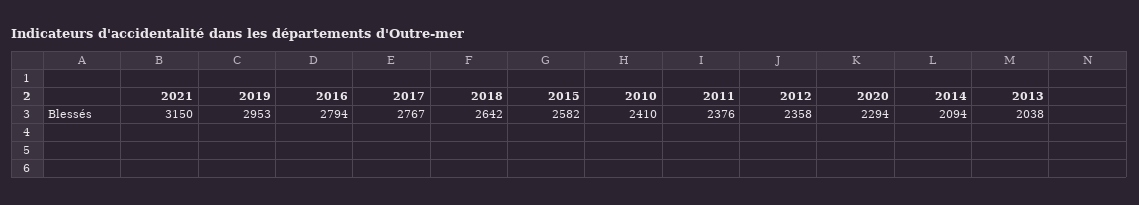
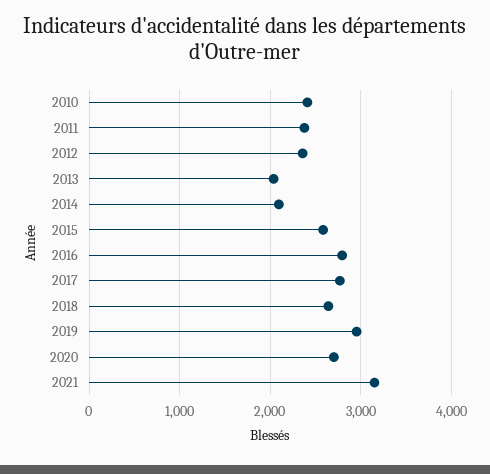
  {
    "2021": 3150,
    "2019": 2953,
    "2016": 2794,
    "2017": 2767,
    "2018": 2642,
    "2015": 2582,
    "2010": 2410,
    "2011": 2376,
    "2012": 2358,
-   "2020": 2294,
+   "2020": 2700,
    "2014": 2094,
    "2013": 2038
  }

